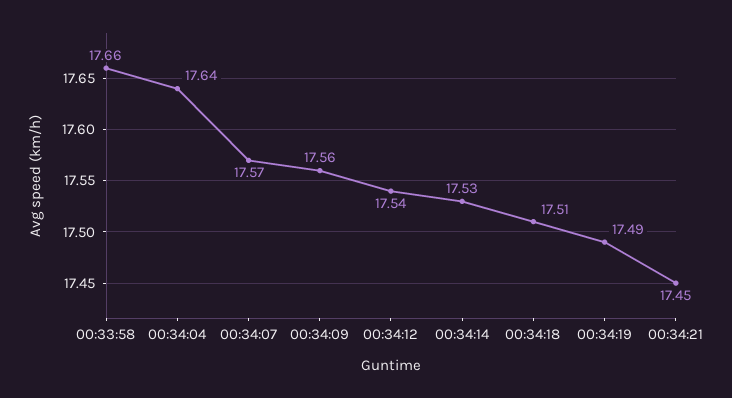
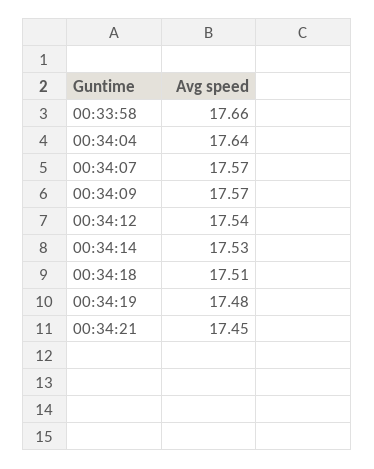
  {
    "00:33:58": 17.66,
    "00:34:04": 17.64,
    "00:34:07": 17.57,
-   "00:34:09": 17.56,
+   "00:34:09": 17.57,
    "00:34:12": 17.54,
    "00:34:14": 17.53,
    "00:34:18": 17.51,
-   "00:34:19": 17.49,
+   "00:34:19": 17.48,
    "00:34:21": 17.45
  }

